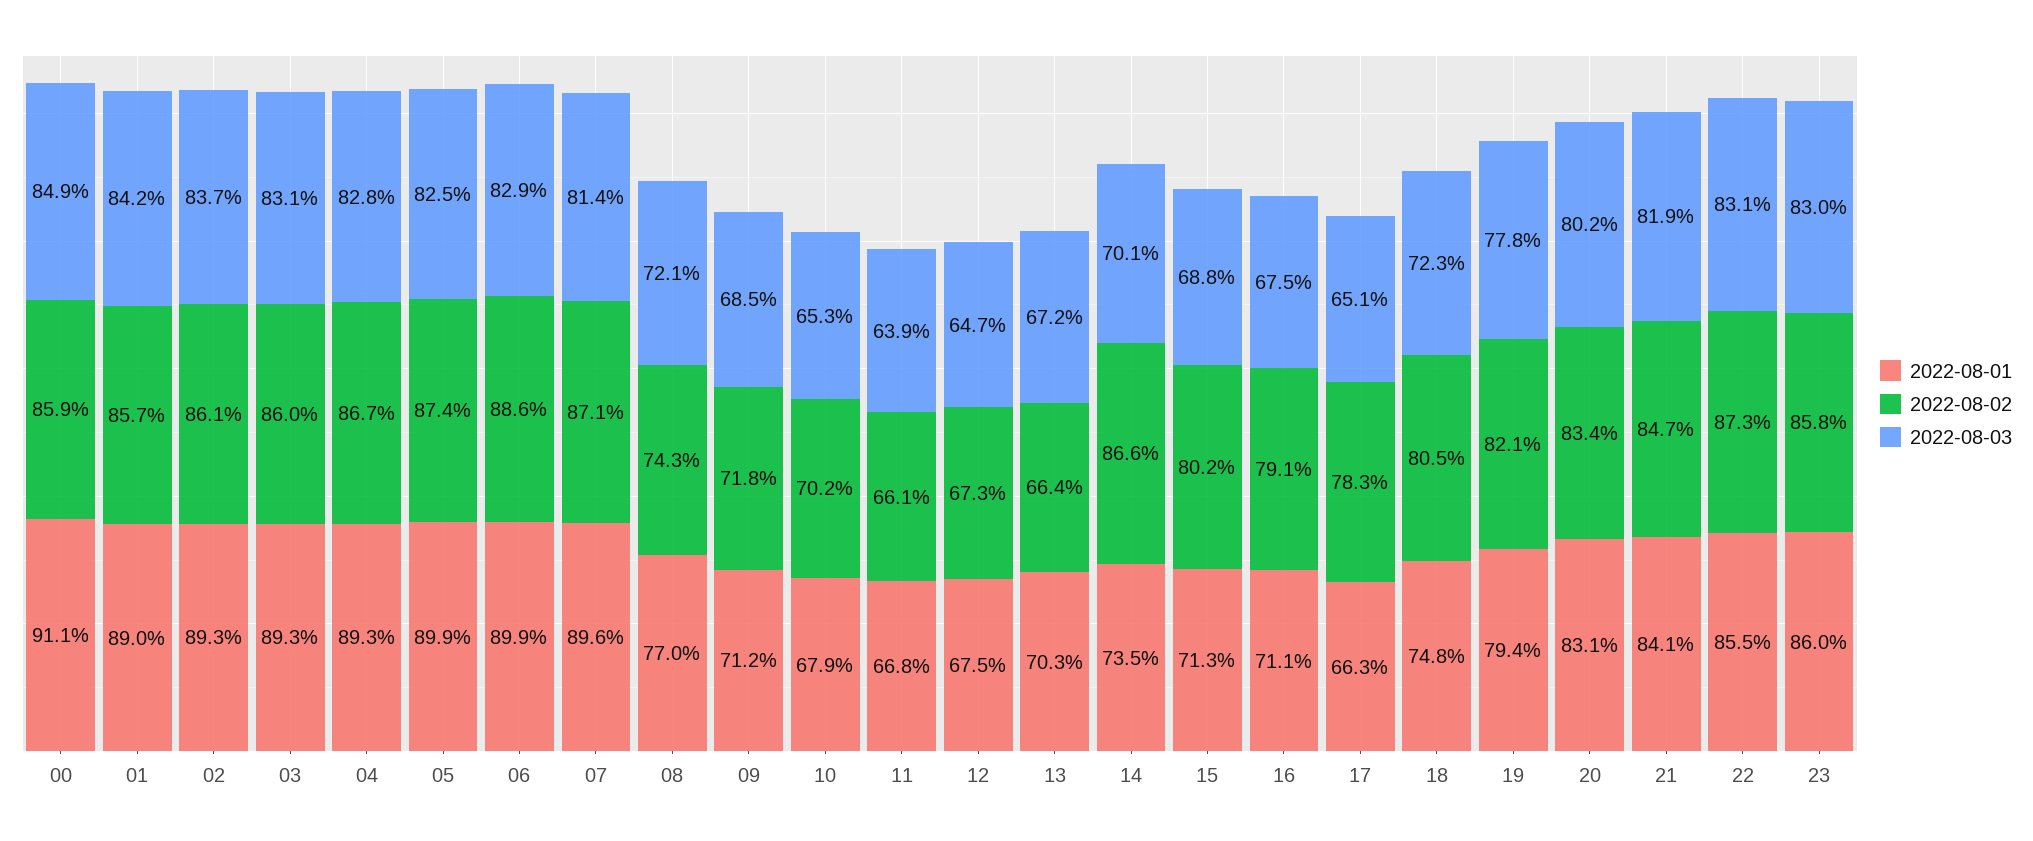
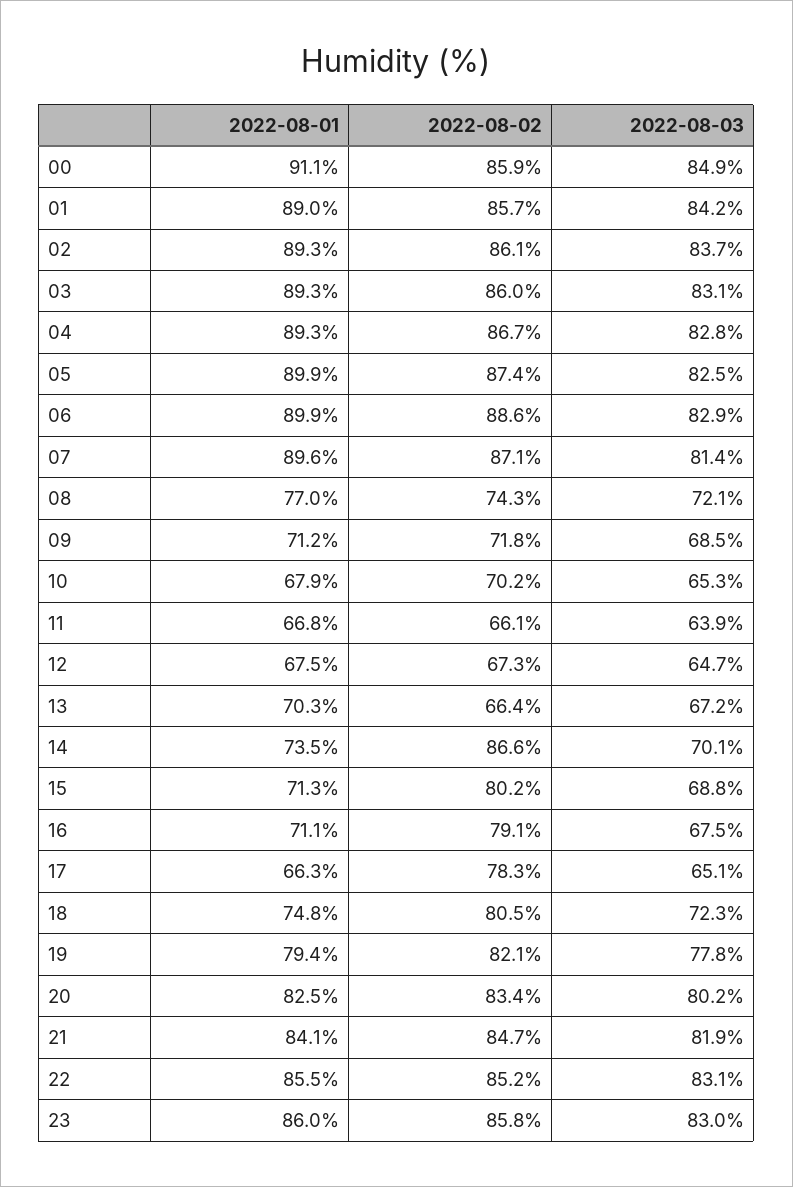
  {
    "2022-08-01": {
      "00": 91.1,
      "01": 89,
      "02": 89.3,
      "03": 89.3,
      "04": 89.3,
      "05": 89.9,
      "06": 89.9,
      "07": 89.6,
      "08": 77,
      "09": 71.2,
      "10": 67.9,
      "11": 66.8,
      "12": 67.5,
      "13": 70.3,
      "14": 73.5,
      "15": 71.3,
      "16": 71.1,
      "17": 66.3,
      "18": 74.8,
      "19": 79.4,
-     "20": 83.1,
+     "20": 82.5,
      "21": 84.1,
      "22": 85.5,
      "23": 86
    },
    "2022-08-02": {
      "00": 85.9,
      "01": 85.7,
      "02": 86.1,
      "03": 86,
      "04": 86.7,
      "05": 87.4,
      "06": 88.6,
      "07": 87.1,
      "08": 74.3,
      "09": 71.8,
      "10": 70.2,
      "11": 66.1,
      "12": 67.3,
      "13": 66.4,
      "14": 86.6,
      "15": 80.2,
      "16": 79.1,
      "17": 78.3,
      "18": 80.5,
      "19": 82.1,
      "20": 83.4,
      "21": 84.7,
-     "22": 87.3,
+     "22": 85.2,
      "23": 85.8
    },
    "2022-08-03": {
      "00": 84.9,
      "01": 84.2,
      "02": 83.7,
      "03": 83.1,
      "04": 82.8,
      "05": 82.5,
      "06": 82.9,
      "07": 81.4,
      "08": 72.1,
      "09": 68.5,
      "10": 65.3,
      "11": 63.9,
      "12": 64.7,
      "13": 67.2,
      "14": 70.1,
      "15": 68.8,
      "16": 67.5,
      "17": 65.1,
      "18": 72.3,
      "19": 77.8,
      "20": 80.2,
      "21": 81.9,
      "22": 83.1,
      "23": 83
    }
  }

